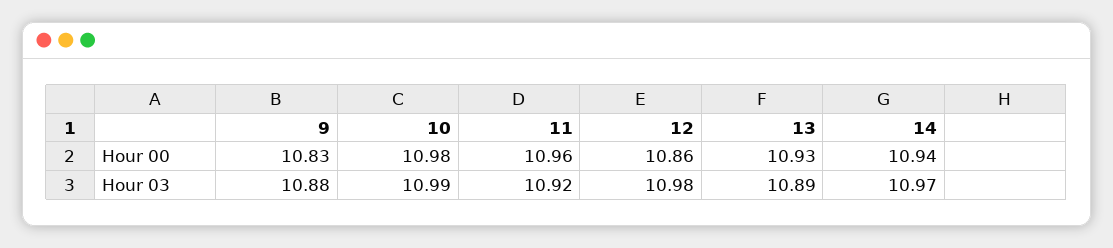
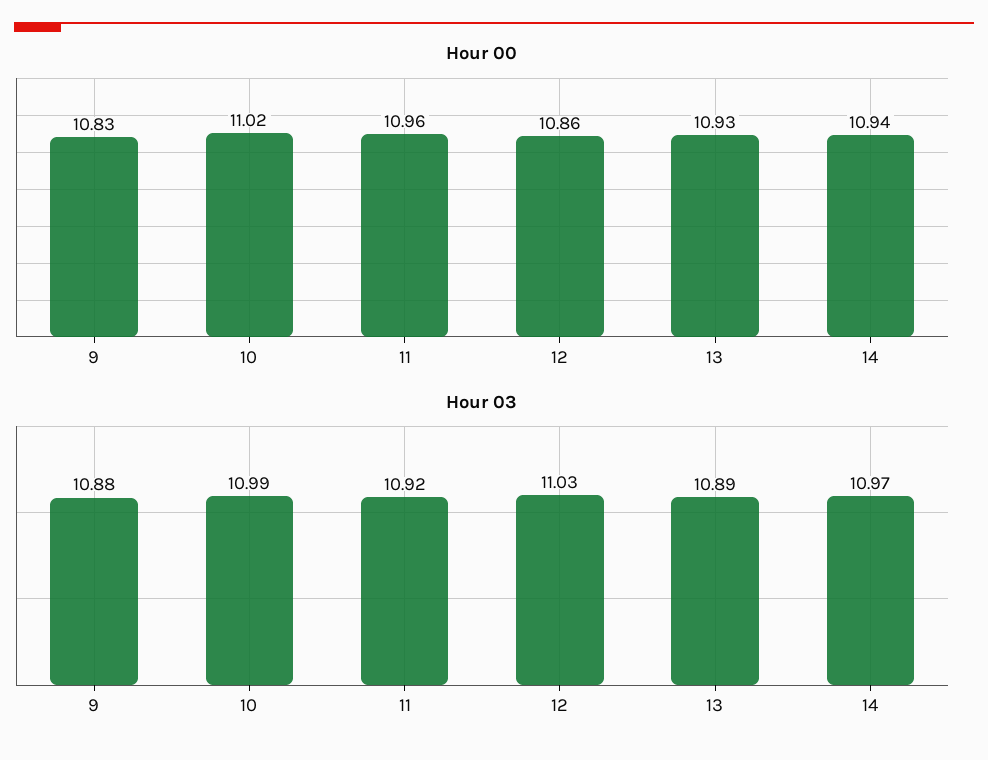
  {
    "Hour 00": {
      "9": 10.83,
-     "10": 10.98,
+     "10": 11.02,
      "11": 10.96,
      "12": 10.86,
      "13": 10.93,
      "14": 10.94
    },
    "Hour 03": {
      "9": 10.88,
      "10": 10.99,
      "11": 10.92,
-     "12": 10.98,
+     "12": 11.03,
      "13": 10.89,
      "14": 10.97
    }
  }

